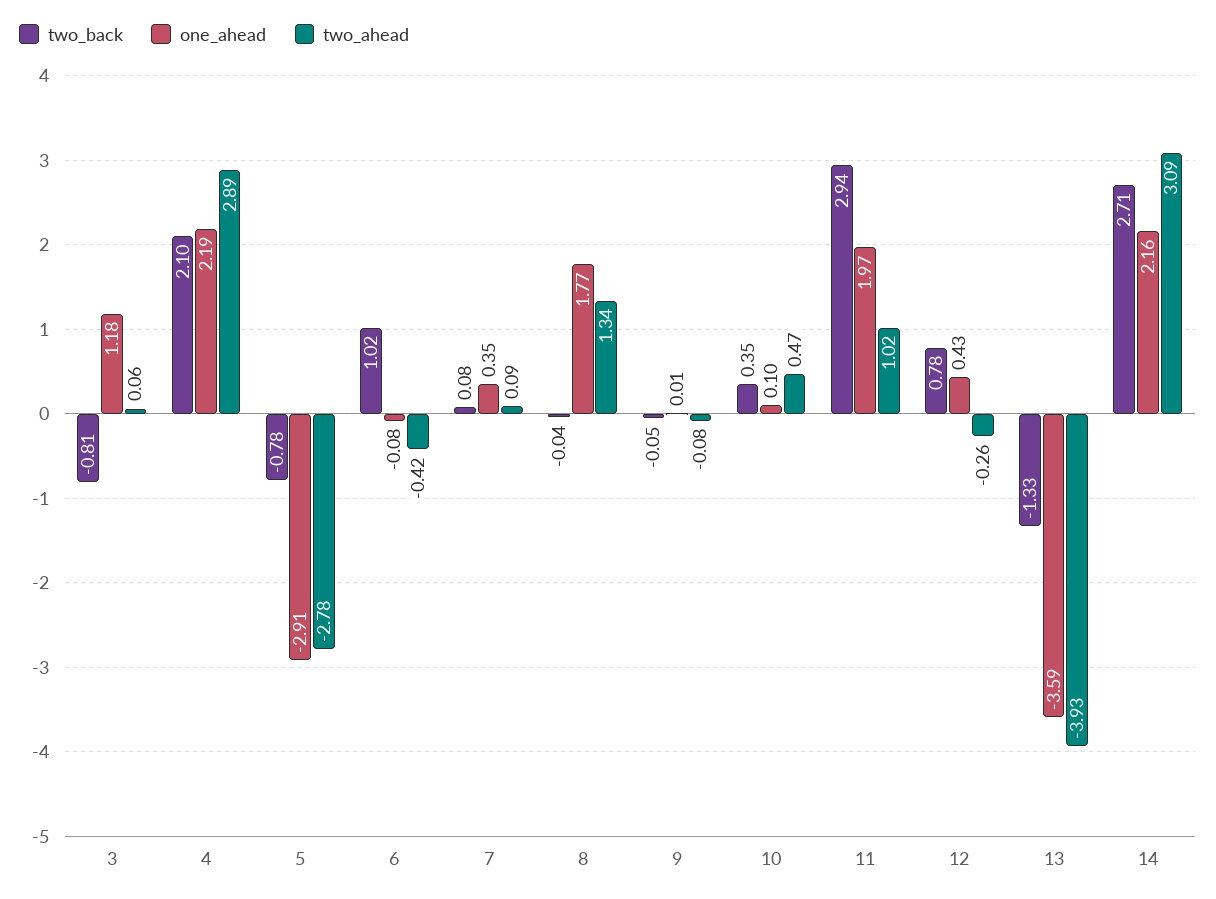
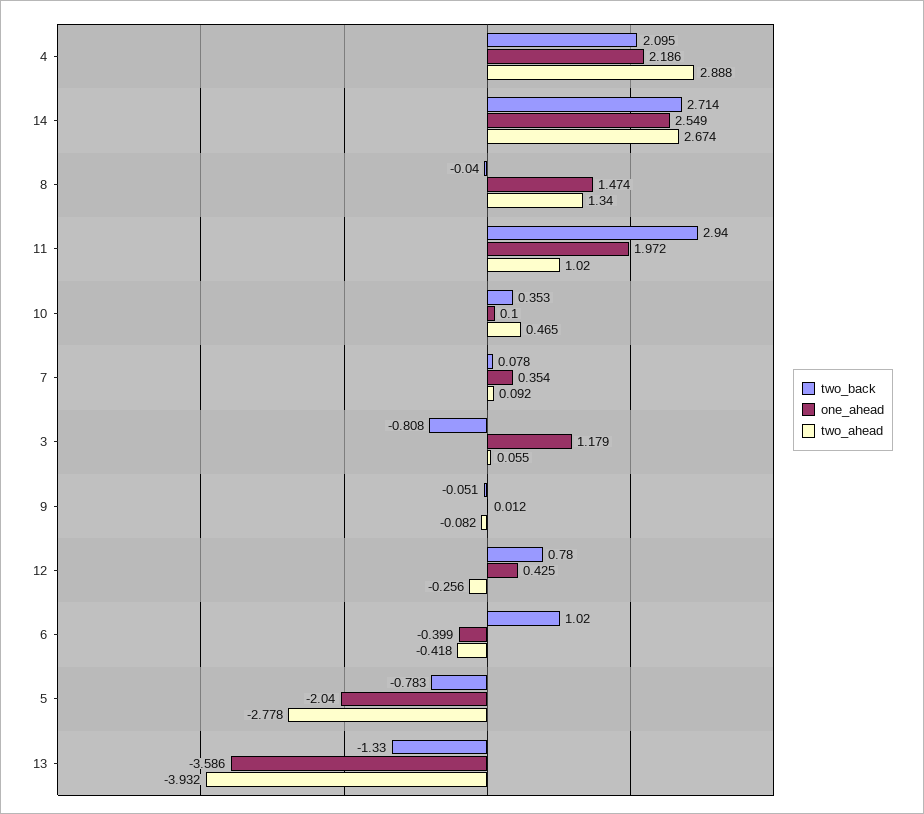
  {
    "two_back": {
      "3": -0.808,
      "4": 2.095,
      "5": -0.783,
      "6": 1.02,
      "7": 0.078,
      "8": -0.04,
      "9": -0.051,
      "10": 0.353,
      "11": 2.94,
      "12": 0.78,
      "13": -1.33,
      "14": 2.714
    },
    "one_ahead": {
      "3": 1.179,
      "4": 2.186,
-     "5": -2.91,
+     "5": -2.04,
-     "6": -0.08,
+     "6": -0.399,
      "7": 0.354,
-     "8": 1.77,
+     "8": 1.474,
      "9": 0.012,
      "10": 0.1,
      "11": 1.972,
      "12": 0.425,
      "13": -3.586,
-     "14": 2.16
+     "14": 2.549
    },
    "two_ahead": {
      "3": 0.055,
      "4": 2.888,
      "5": -2.778,
      "6": -0.418,
      "7": 0.092,
      "8": 1.34,
      "9": -0.082,
      "10": 0.465,
      "11": 1.02,
      "12": -0.256,
      "13": -3.932,
-     "14": 3.09
+     "14": 2.674
    }
  }

